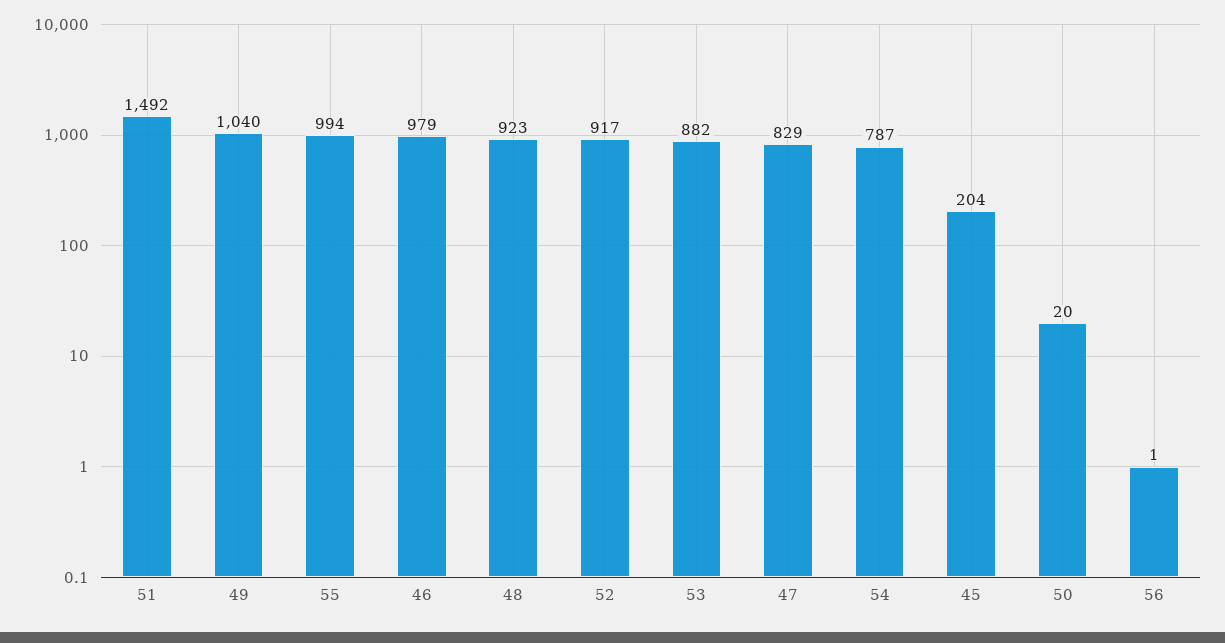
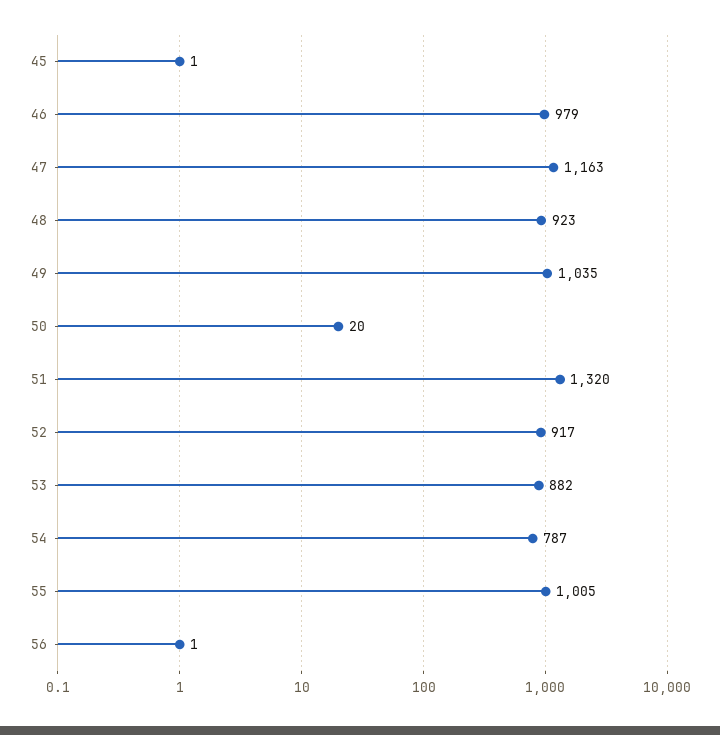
  {
-   "51": 1492,
+   "51": 1320,
-   "49": 1040,
+   "49": 1035,
-   "55": 994,
+   "55": 1005,
    "46": 979,
    "48": 923,
    "52": 917,
    "53": 882,
-   "47": 829,
+   "47": 1163,
    "54": 787,
-   "45": 204,
+   "45": 1,
    "50": 20,
    "56": 1
  }

